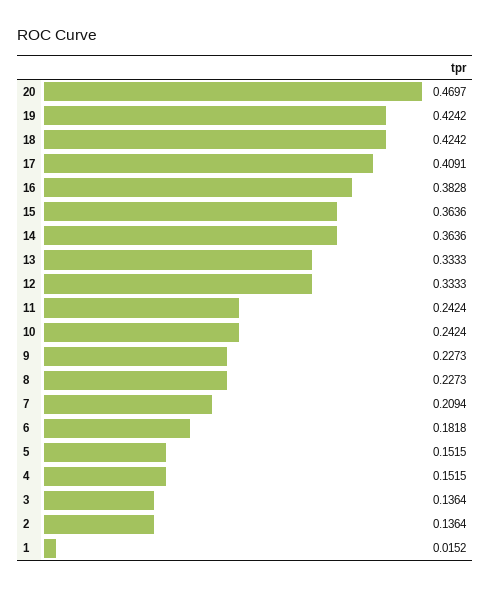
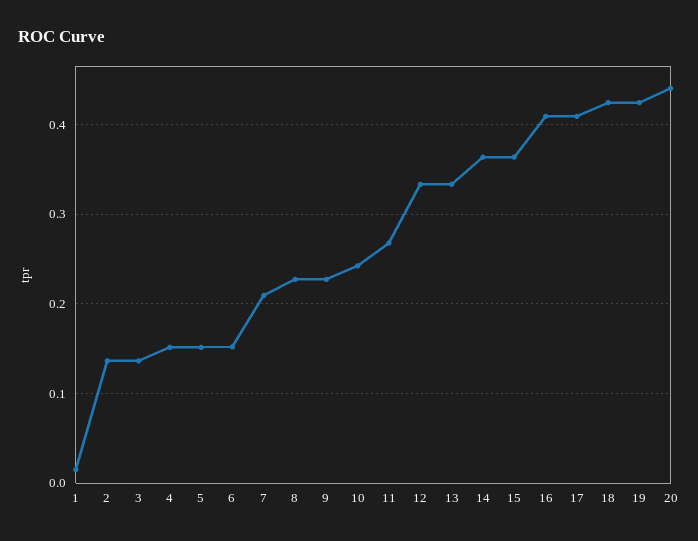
  {
-   "20": 0.4697,
+   "20": 0.44,
    "19": 0.4242,
    "18": 0.4242,
    "17": 0.4091,
-   "16": 0.3828,
+   "16": 0.41,
    "15": 0.3636,
    "14": 0.3636,
    "13": 0.3333,
    "12": 0.3333,
-   "11": 0.2424,
+   "11": 0.27,
    "10": 0.2424,
    "9": 0.2273,
    "8": 0.2273,
    "7": 0.2094,
-   "6": 0.1818,
+   "6": 0.15,
    "5": 0.1515,
    "4": 0.1515,
    "3": 0.1364,
    "2": 0.1364,
    "1": 0.0152
  }

